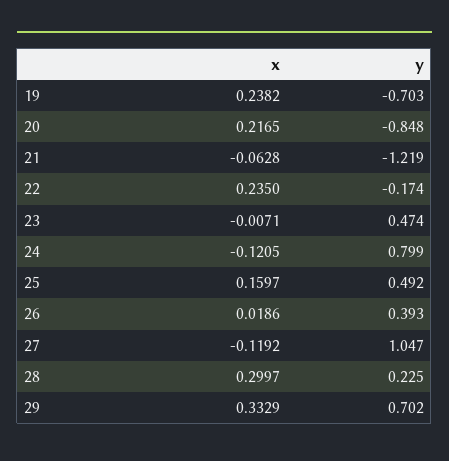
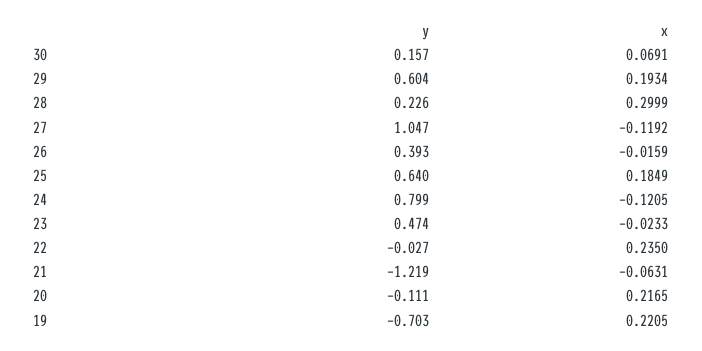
  {
    "x": {
-     "19": 0.2382,
+     "19": 0.2205,
      "20": 0.2165,
-     "21": -0.0628,
+     "21": -0.0631,
      "22": 0.235,
-     "23": -0.0071,
+     "23": -0.0233,
      "24": -0.1205,
-     "25": 0.1597,
+     "25": 0.1849,
-     "26": 0.0186,
+     "26": -0.0159,
      "27": -0.1192,
-     "28": 0.2997,
+     "28": 0.2999,
-     "29": 0.3329
+     "29": 0.1934,
+     "30": 0.0691
    },
    "y": {
      "19": -0.703,
-     "20": -0.848,
+     "20": -0.111,
      "21": -1.219,
-     "22": -0.174,
+     "22": -0.027,
      "23": 0.474,
      "24": 0.799,
-     "25": 0.492,
+     "25": 0.64,
      "26": 0.393,
      "27": 1.047,
-     "28": 0.225,
+     "28": 0.226,
-     "29": 0.702
+     "29": 0.604,
+     "30": 0.157
    }
  }

